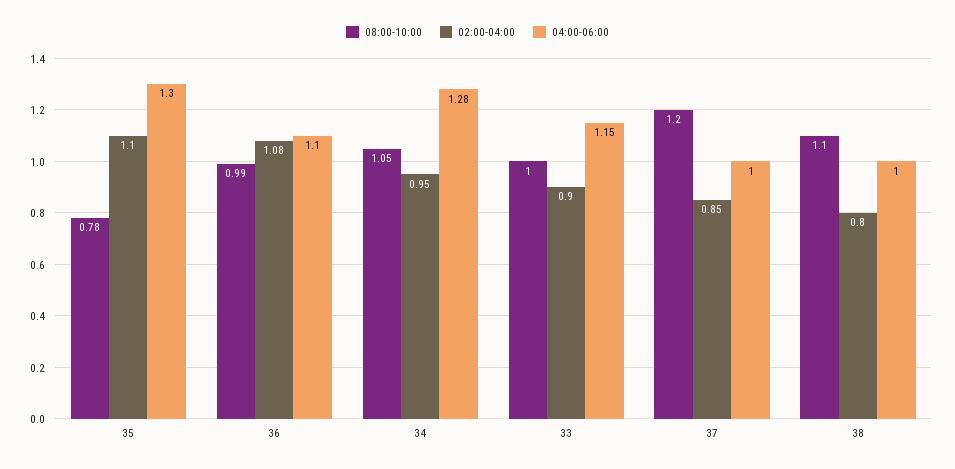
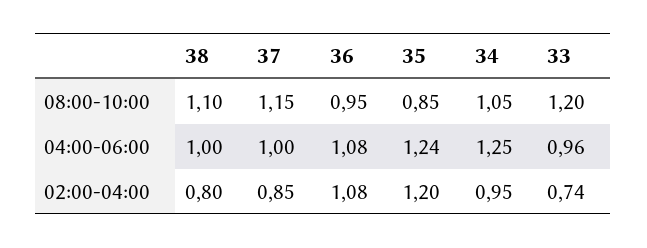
  {
    "08:00-10:00": {
-     "35": 0.78,
+     "35": 0.85,
-     "36": 0.99,
+     "36": 0.95,
      "34": 1.05,
-     "33": 1,
+     "33": 1.2,
-     "37": 1.2,
+     "37": 1.15,
      "38": 1.1
    },
    "02:00-04:00": {
-     "35": 1.1,
+     "35": 1.2,
      "36": 1.08,
      "34": 0.95,
-     "33": 0.9,
+     "33": 0.74,
      "37": 0.85,
      "38": 0.8
    },
    "04:00-06:00": {
-     "35": 1.3,
+     "35": 1.24,
-     "36": 1.1,
+     "36": 1.08,
-     "34": 1.28,
+     "34": 1.25,
-     "33": 1.15,
+     "33": 0.96,
      "37": 1,
      "38": 1
    }
  }

